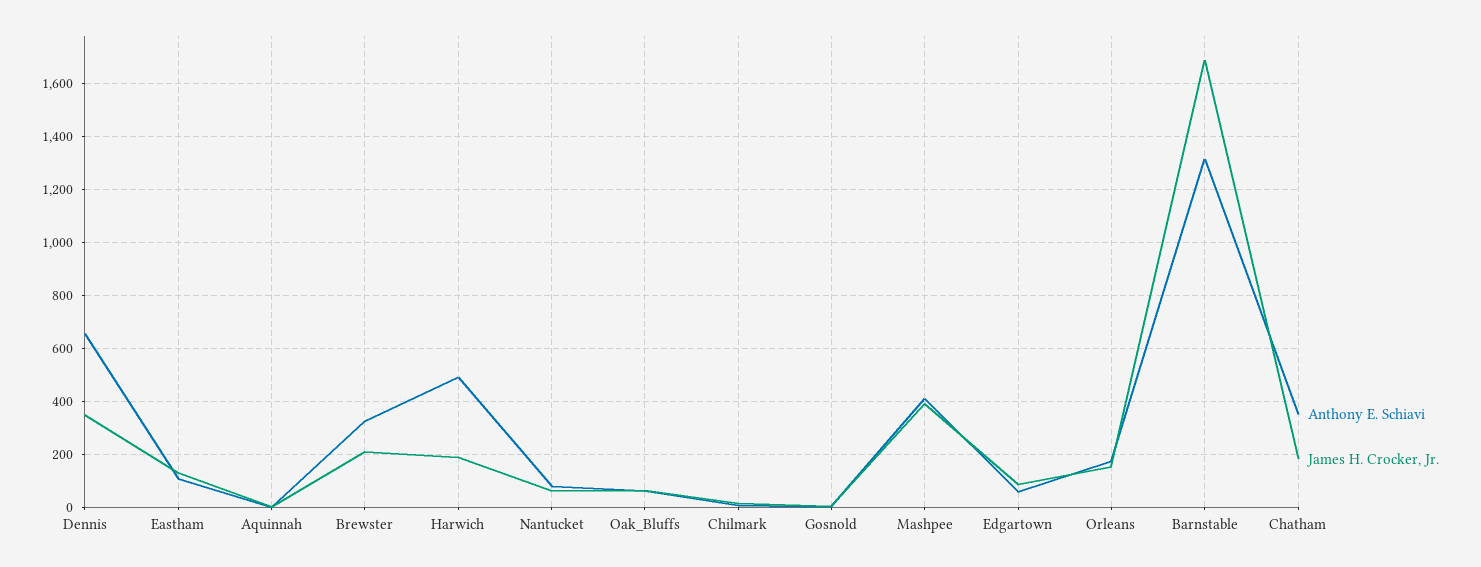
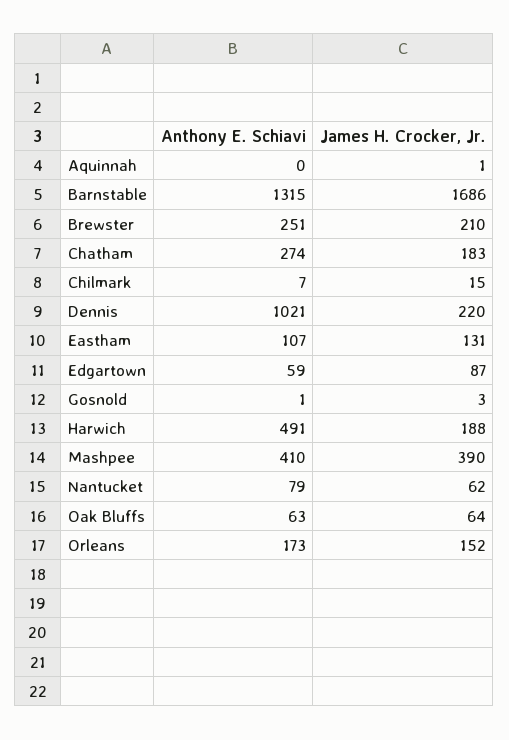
  {
    "Anthony E. Schiavi": {
-     "Dennis": 650,
+     "Dennis": 1021,
      "Eastham": 107,
      "Aquinnah": 0,
-     "Brewster": 325,
+     "Brewster": 251,
      "Harwich": 491,
      "Nantucket": 79,
      "Oak_Bluffs": 63,
      "Chilmark": 7,
      "Gosnold": 1,
      "Mashpee": 410,
      "Edgartown": 59,
      "Orleans": 173,
      "Barnstable": 1315,
-     "Chatham": 350
+     "Chatham": 274
    },
    "James H. Crocker, Jr.": {
-     "Dennis": 350,
+     "Dennis": 220,
      "Eastham": 131,
      "Aquinnah": 1,
      "Brewster": 210,
      "Harwich": 188,
      "Nantucket": 62,
      "Oak_Bluffs": 64,
      "Chilmark": 15,
      "Gosnold": 3,
      "Mashpee": 390,
      "Edgartown": 87,
      "Orleans": 152,
      "Barnstable": 1686,
      "Chatham": 183
    }
  }

